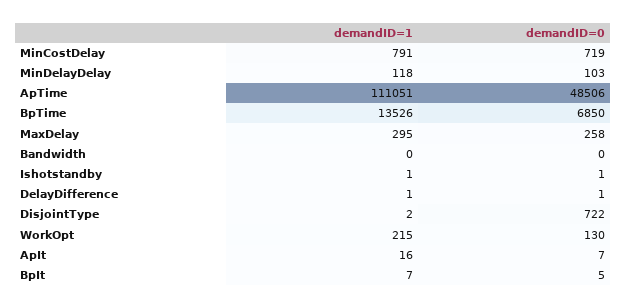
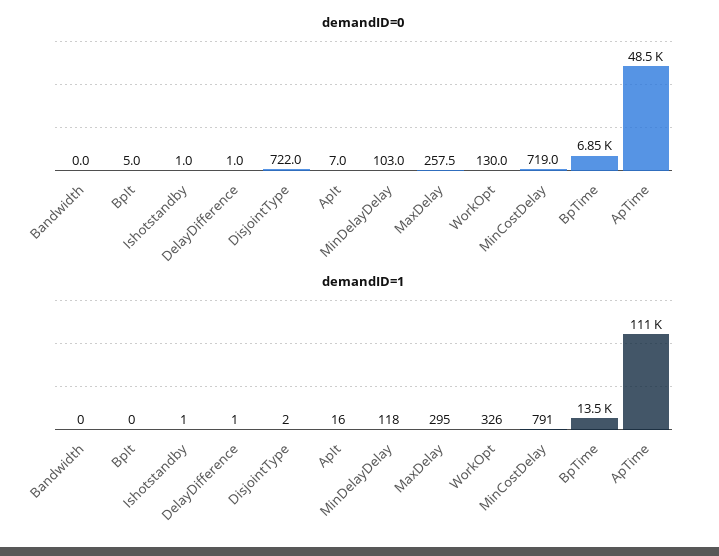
  {
    "demandID=1": {
      "MinCostDelay": 791,
      "MinDelayDelay": 118,
      "ApTime": 111051,
      "BpTime": 13526,
      "MaxDelay": 295,
      "Bandwidth": 0,
      "Ishotstandby": 1,
      "DelayDifference": 1,
      "DisjointType": 2,
-     "WorkOpt": 215,
+     "WorkOpt": 326,
      "ApIt": 16,
-     "BpIt": 7
+     "BpIt": 0
    },
    "demandID=0": {
      "MinCostDelay": 719,
      "MinDelayDelay": 103,
      "ApTime": 48506,
      "BpTime": 6850,
      "MaxDelay": 257.5,
      "Bandwidth": 0,
      "Ishotstandby": 1,
      "DelayDifference": 1,
      "DisjointType": 722,
      "WorkOpt": 130,
      "ApIt": 7,
      "BpIt": 5
    }
  }

